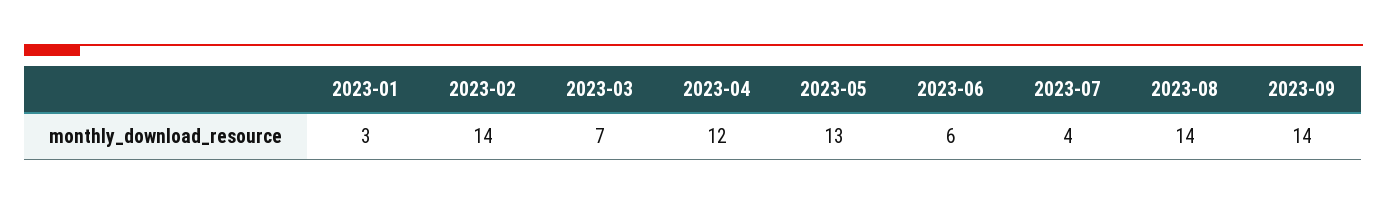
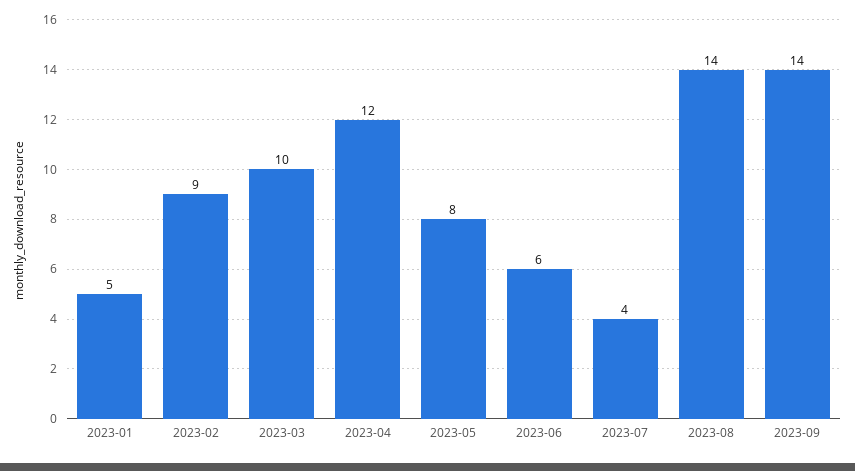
  {
-   "2023-01": 3,
+   "2023-01": 5,
-   "2023-02": 14,
+   "2023-02": 9,
-   "2023-03": 7,
+   "2023-03": 10,
    "2023-04": 12,
-   "2023-05": 13,
+   "2023-05": 8,
    "2023-06": 6,
    "2023-07": 4,
    "2023-08": 14,
    "2023-09": 14
  }

